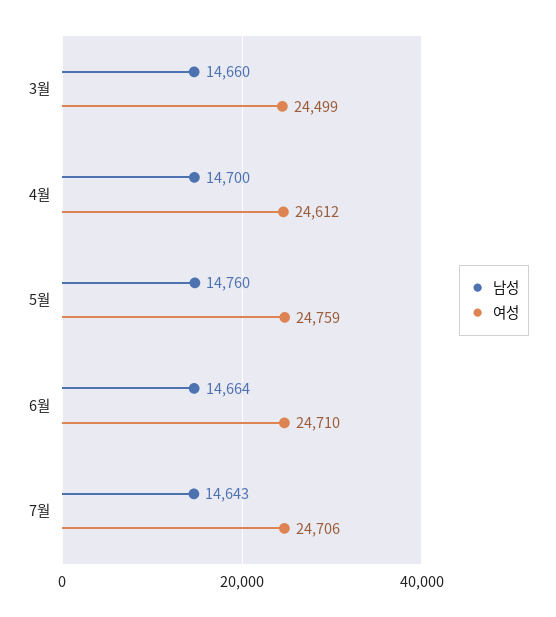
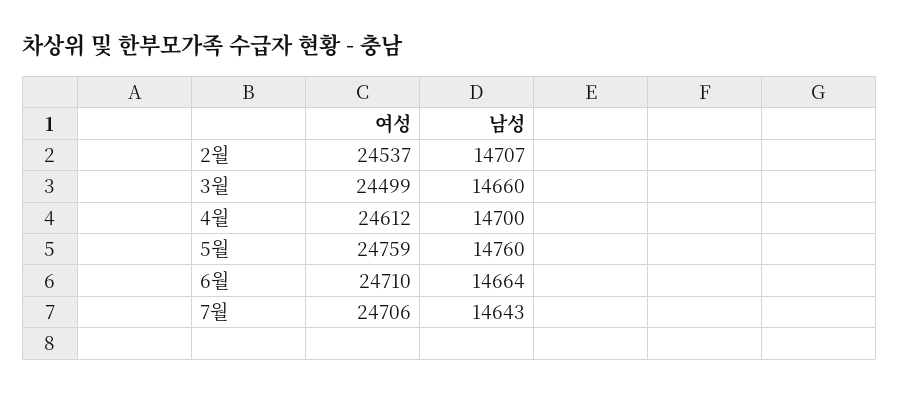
  {
    "남성": {
      "3월": 14660,
      "4월": 14700,
      "5월": 14760,
      "6월": 14664,
-     "7월": 14643
+     "7월": 14643,
+     "2월": 14707
    },
    "여성": {
      "3월": 24499,
      "4월": 24612,
      "5월": 24759,
      "6월": 24710,
-     "7월": 24706
+     "7월": 24706,
+     "2월": 24537
    }
  }

